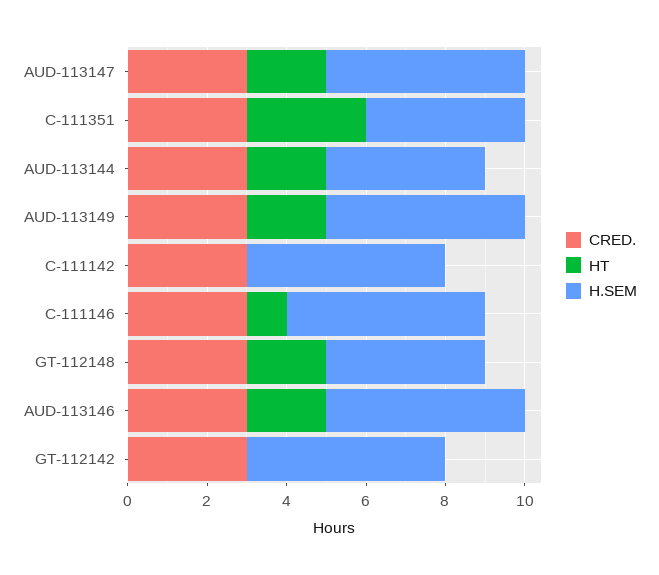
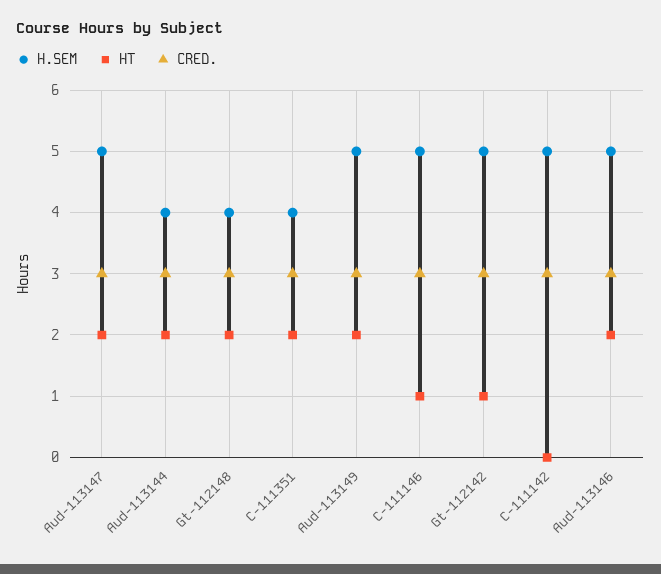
  {
    "CRED.": {
      "AUD-113147": 3,
      "C-111351": 3,
      "AUD-113144": 3,
      "AUD-113149": 3,
      "C-111142": 3,
      "C-111146": 3,
      "GT-112148": 3,
      "AUD-113146": 3,
      "GT-112142": 3
    },
    "HT": {
      "AUD-113147": 2,
-     "C-111351": 3,
+     "C-111351": 2,
      "AUD-113144": 2,
      "AUD-113149": 2,
      "C-111142": 0,
      "C-111146": 1,
      "GT-112148": 2,
      "AUD-113146": 2,
-     "GT-112142": 0
+     "GT-112142": 1
    },
    "H.SEM": {
      "AUD-113147": 5,
      "C-111351": 4,
      "AUD-113144": 4,
      "AUD-113149": 5,
      "C-111142": 5,
      "C-111146": 5,
      "GT-112148": 4,
      "AUD-113146": 5,
      "GT-112142": 5
    }
  }

